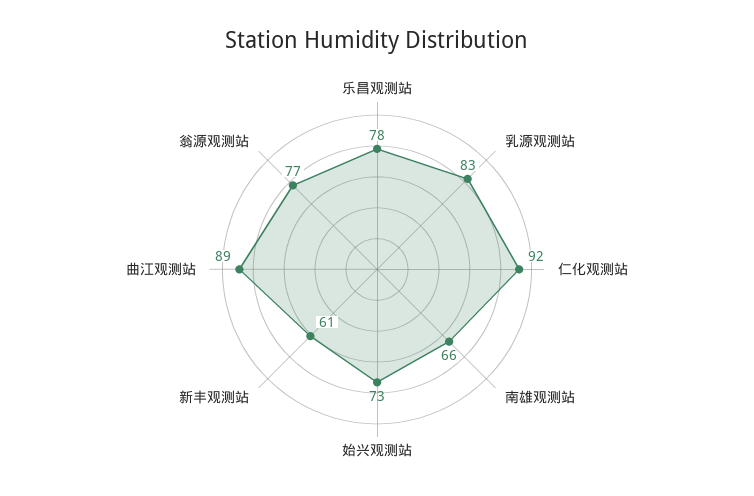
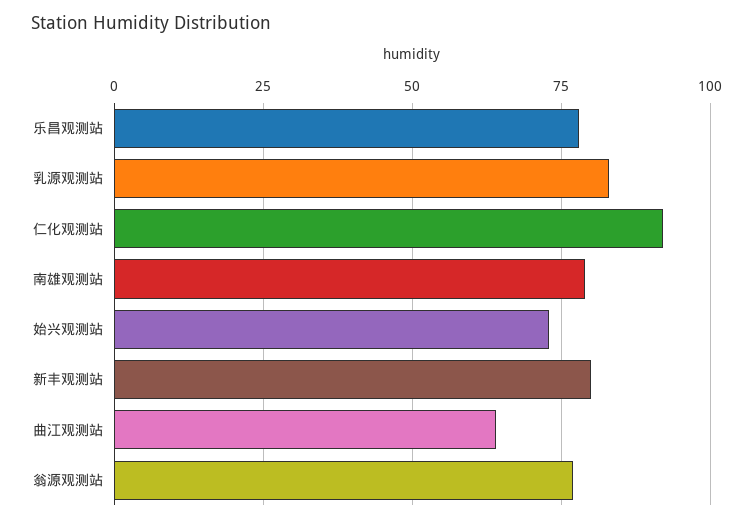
  {
    "乐昌观测站": 78,
    "乳源观测站": 83,
    "仁化观测站": 92,
-   "南雄观测站": 66,
+   "南雄观测站": 80,
    "始兴观测站": 73,
-   "新丰观测站": 61,
+   "新丰观测站": 80,
-   "曲江观测站": 89,
+   "曲江观测站": 65,
    "翁源观测站": 77
  }

